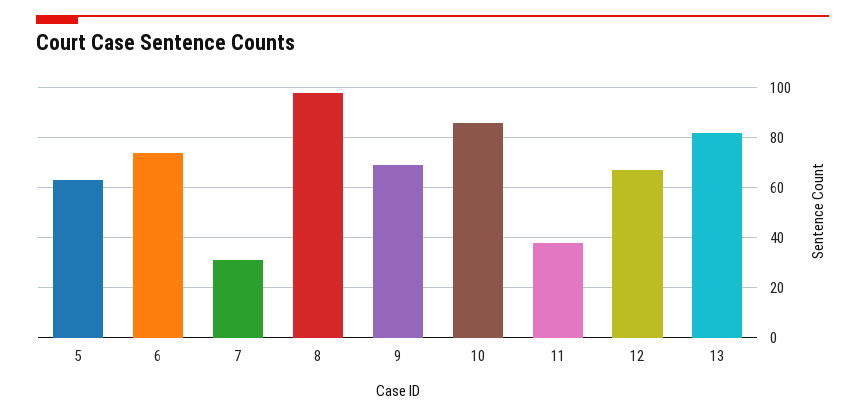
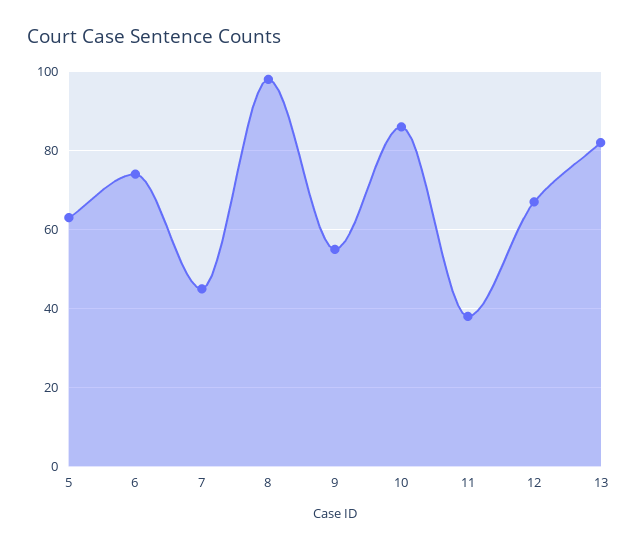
  {
    "5": 65,
    "6": 75,
-   "7": 30,
+   "7": 45,
    "8": 100,
-   "9": 70,
+   "9": 55,
    "10": 85,
    "11": 40,
    "12": 65,
    "13": 80
  }

